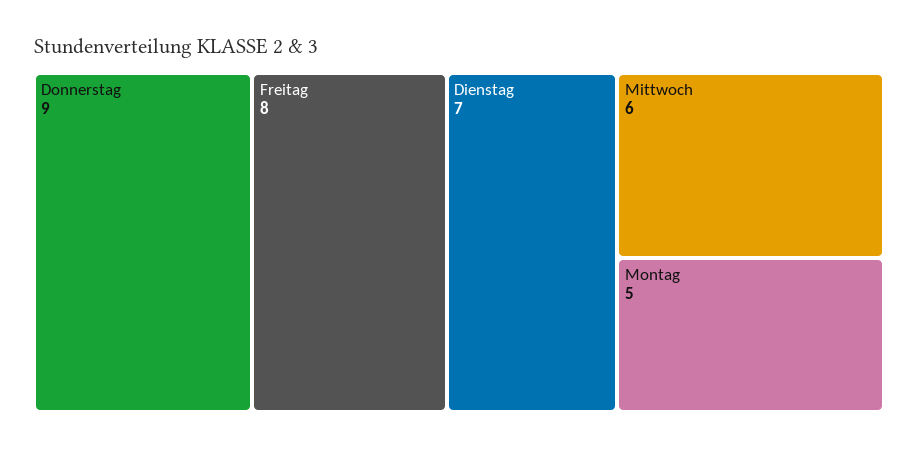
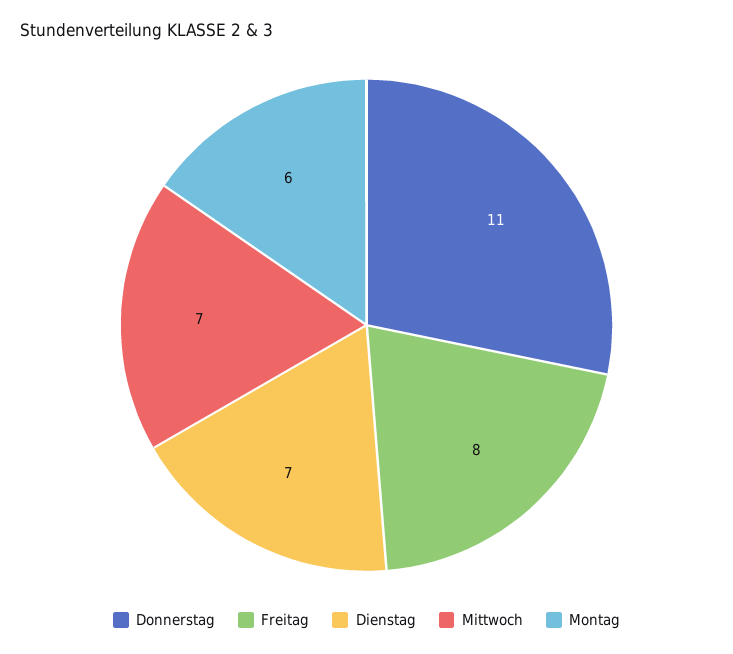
  {
-   "Donnerstag": 9,
+   "Donnerstag": 11,
    "Freitag": 8,
    "Dienstag": 7,
-   "Mittwoch": 6,
+   "Mittwoch": 7,
-   "Montag": 5
+   "Montag": 6
  }

